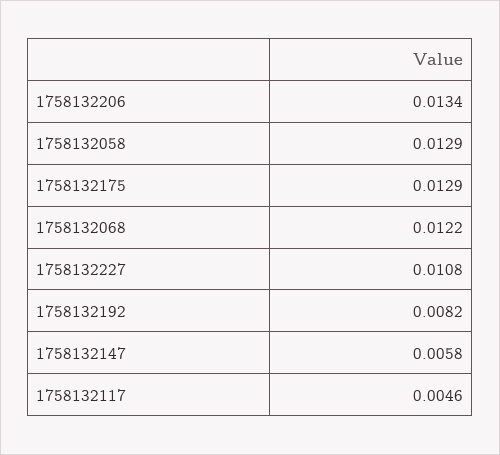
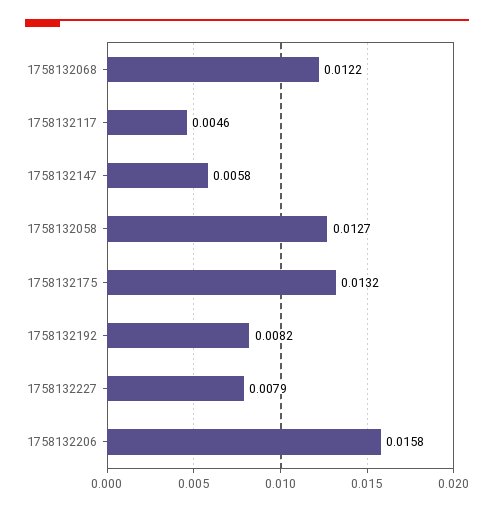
  {
-   "1758132206": 0.0134,
+   "1758132206": 0.0158,
-   "1758132058": 0.0129,
+   "1758132058": 0.0127,
-   "1758132175": 0.0129,
+   "1758132175": 0.0132,
    "1758132068": 0.0122,
-   "1758132227": 0.0108,
+   "1758132227": 0.0079,
    "1758132192": 0.0082,
    "1758132147": 0.0058,
    "1758132117": 0.0046
  }

